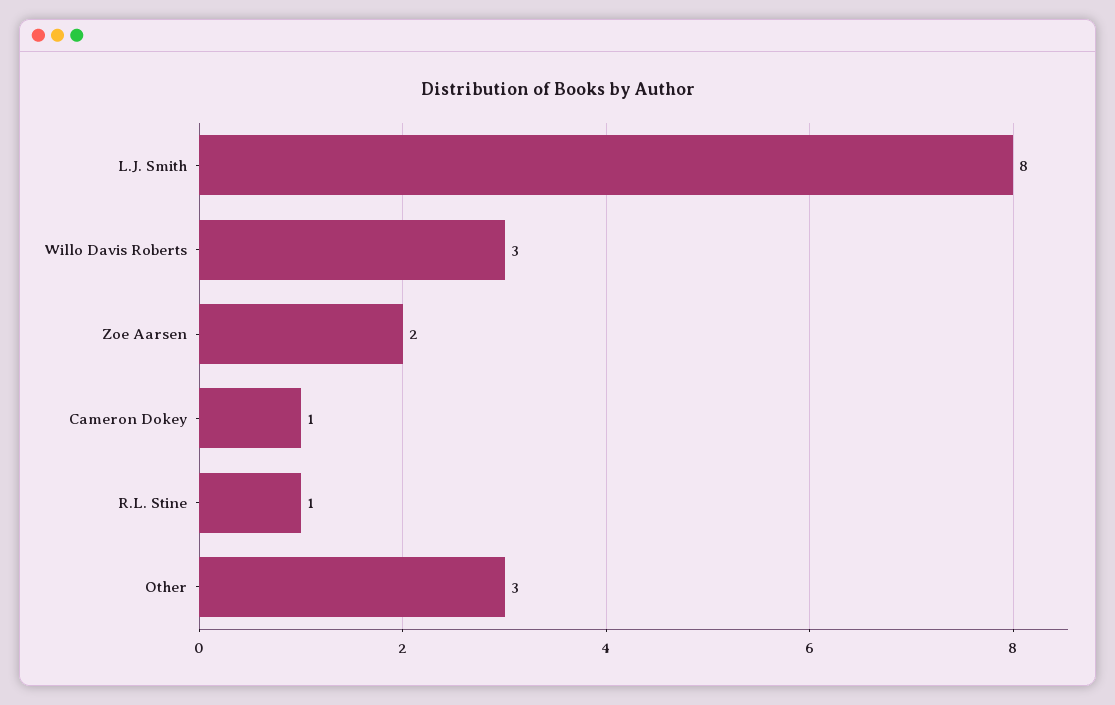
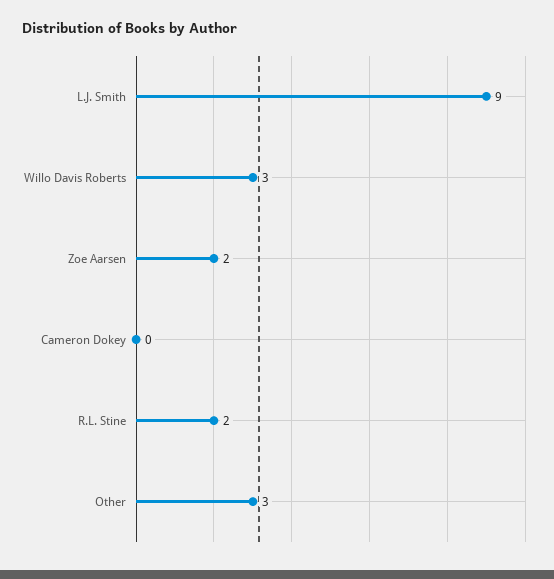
  {
-   "L.J. Smith": 8,
+   "L.J. Smith": 9,
    "Willo Davis Roberts": 3,
    "Zoe Aarsen": 2,
-   "Cameron Dokey": 1,
+   "Cameron Dokey": 0,
-   "R.L. Stine": 1,
+   "R.L. Stine": 2,
    "Other": 3
  }

